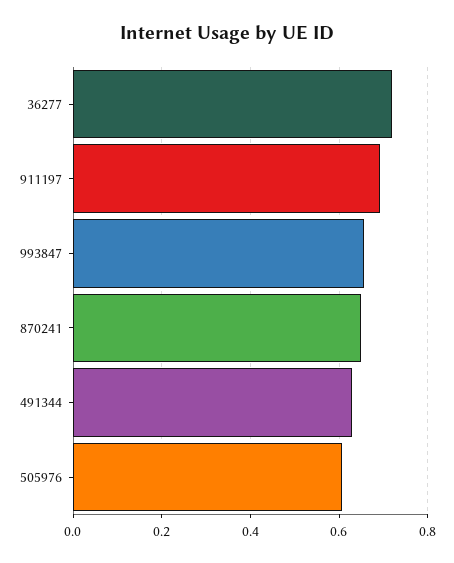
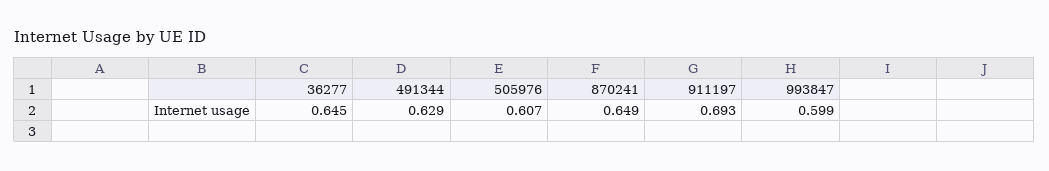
  {
-   "36277": 0.72,
+   "36277": 0.645,
    "911197": 0.693,
-   "993847": 0.66,
+   "993847": 0.599,
    "870241": 0.649,
    "491344": 0.629,
    "505976": 0.607
  }

